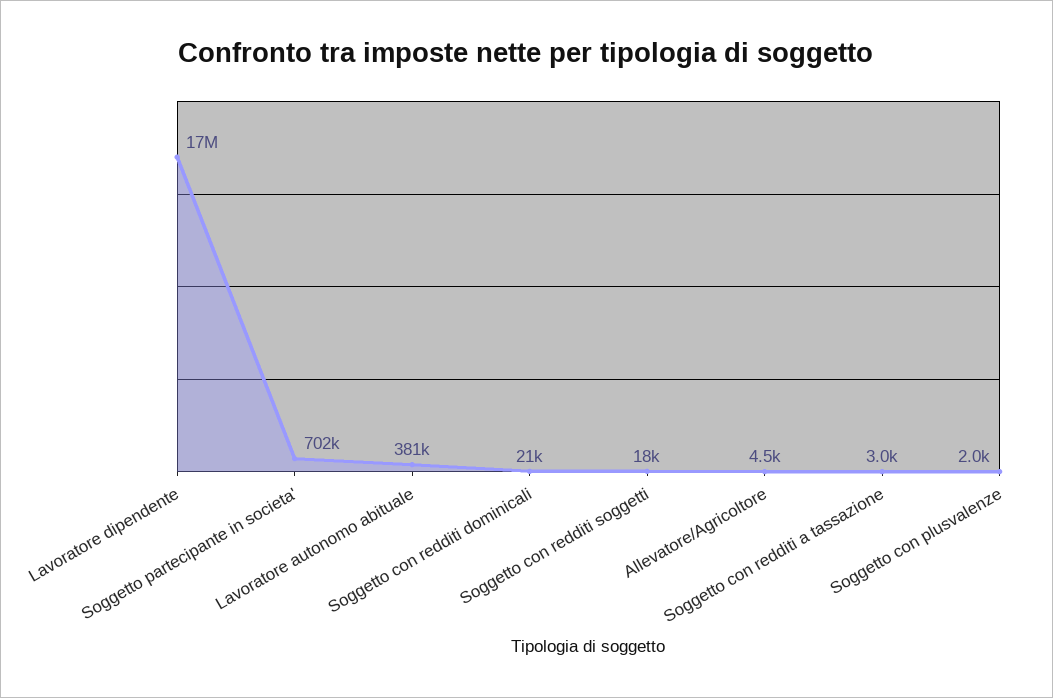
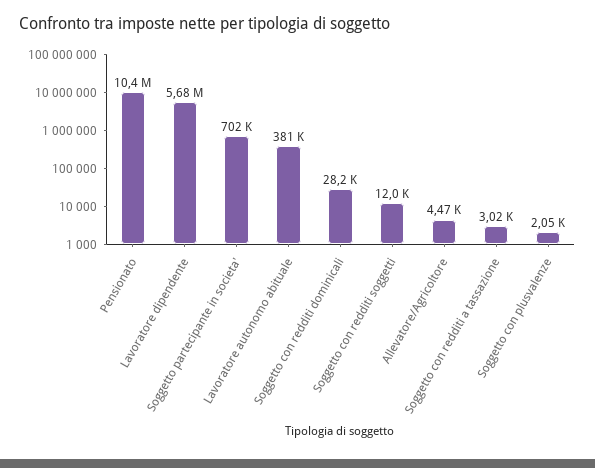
  {
-   "Lavoratore dipendente": 17000000,
+   "Lavoratore dipendente": 5680000,
    "Soggetto partecipante in societa'": 702000,
    "Lavoratore autonomo abituale": 381000,
-   "Soggetto con redditi dominicali": 21000,
+   "Soggetto con redditi dominicali": 28200,
-   "Soggetto con redditi soggetti": 18000,
+   "Soggetto con redditi soggetti": 12000,
    "Allevatore/Agricoltore": 4470,
    "Soggetto con redditi a tassazione": 3020,
-   "Soggetto con plusvalenze": 2050
+   "Soggetto con plusvalenze": 2050,
+   "Pensionato": 10400000
  }

